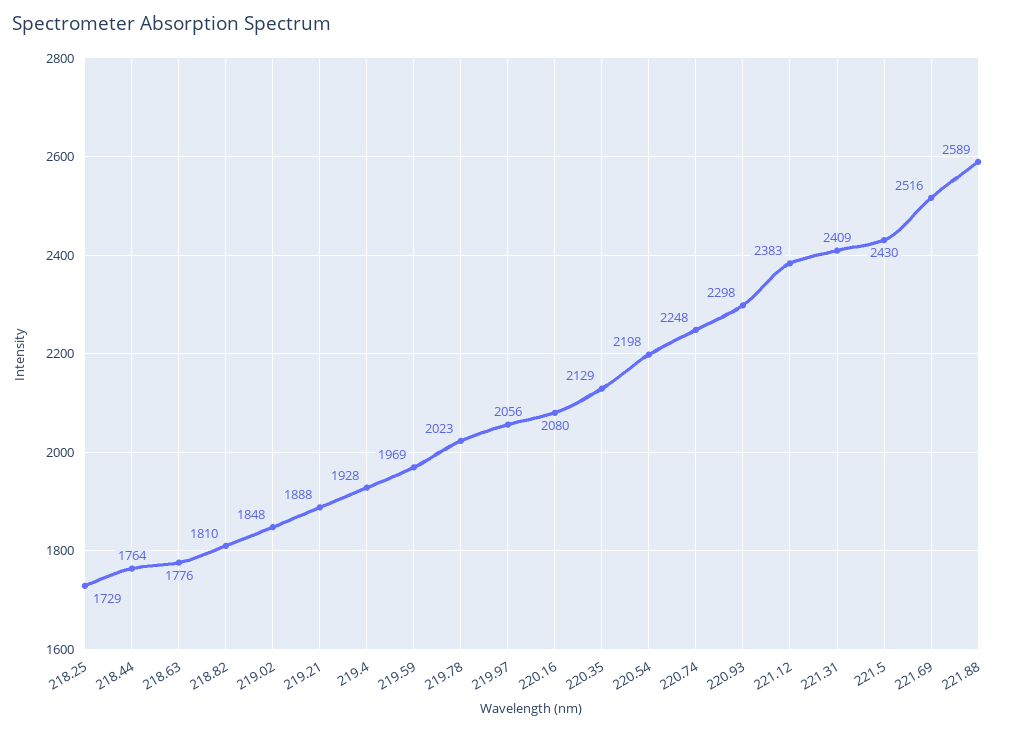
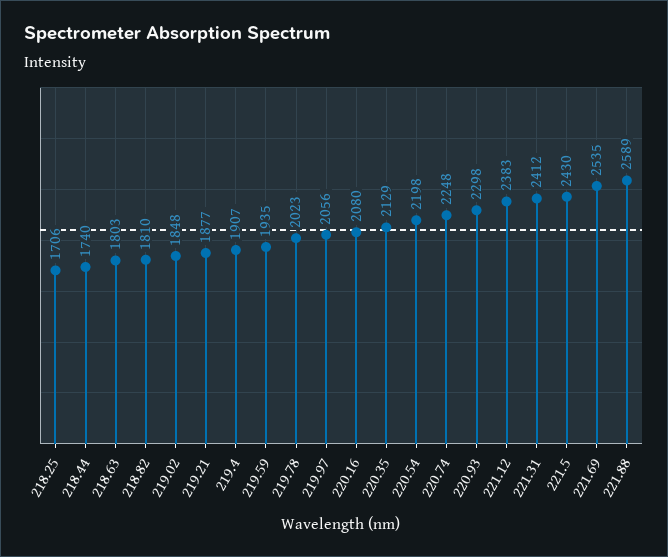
  {
-   "218.25": 1729,
+   "218.25": 1706,
-   "218.44": 1764,
+   "218.44": 1740,
-   "218.63": 1776,
+   "218.63": 1803,
    "218.82": 1810,
    "219.02": 1848,
-   "219.21": 1888,
+   "219.21": 1877,
-   "219.4": 1928,
+   "219.4": 1907,
-   "219.59": 1969,
+   "219.59": 1935,
    "219.78": 2023,
    "219.97": 2056,
    "220.16": 2080,
    "220.35": 2129,
    "220.54": 2198,
    "220.74": 2248,
    "220.93": 2298,
    "221.12": 2383,
-   "221.31": 2409,
+   "221.31": 2412,
    "221.5": 2430,
-   "221.69": 2516,
+   "221.69": 2535,
    "221.88": 2589
  }

